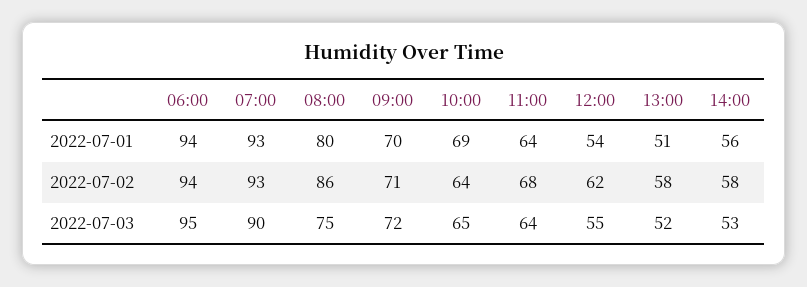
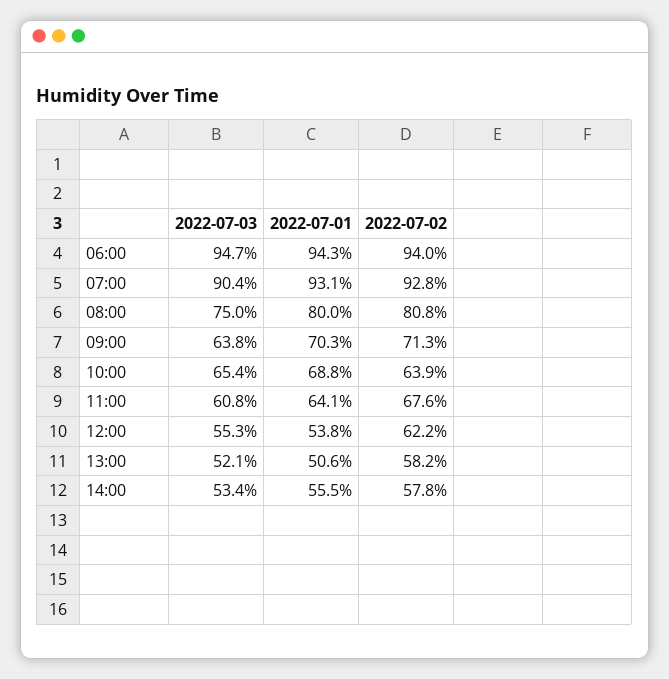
  {
    "06:00": {
      "2022-07-01": 94.3,
      "2022-07-02": 94,
      "2022-07-03": 94.7
    },
    "07:00": {
      "2022-07-01": 93.1,
      "2022-07-02": 92.8,
      "2022-07-03": 90.4
    },
    "08:00": {
      "2022-07-01": 80,
-     "2022-07-02": 86,
+     "2022-07-02": 80.8,
      "2022-07-03": 75
    },
    "09:00": {
      "2022-07-01": 70.3,
      "2022-07-02": 71.3,
-     "2022-07-03": 72
+     "2022-07-03": 63.8
    },
    "10:00": {
      "2022-07-01": 68.8,
      "2022-07-02": 63.9,
      "2022-07-03": 65.4
    },
    "11:00": {
      "2022-07-01": 64.1,
      "2022-07-02": 67.6,
-     "2022-07-03": 64
+     "2022-07-03": 60.8
    },
    "12:00": {
      "2022-07-01": 53.8,
      "2022-07-02": 62.2,
      "2022-07-03": 55.3
    },
    "13:00": {
      "2022-07-01": 50.6,
      "2022-07-02": 58.2,
      "2022-07-03": 52.1
    },
    "14:00": {
      "2022-07-01": 55.5,
      "2022-07-02": 57.8,
      "2022-07-03": 53.4
    }
  }

